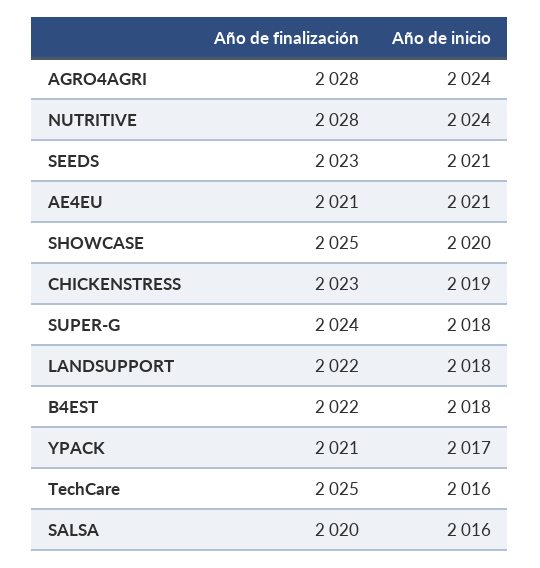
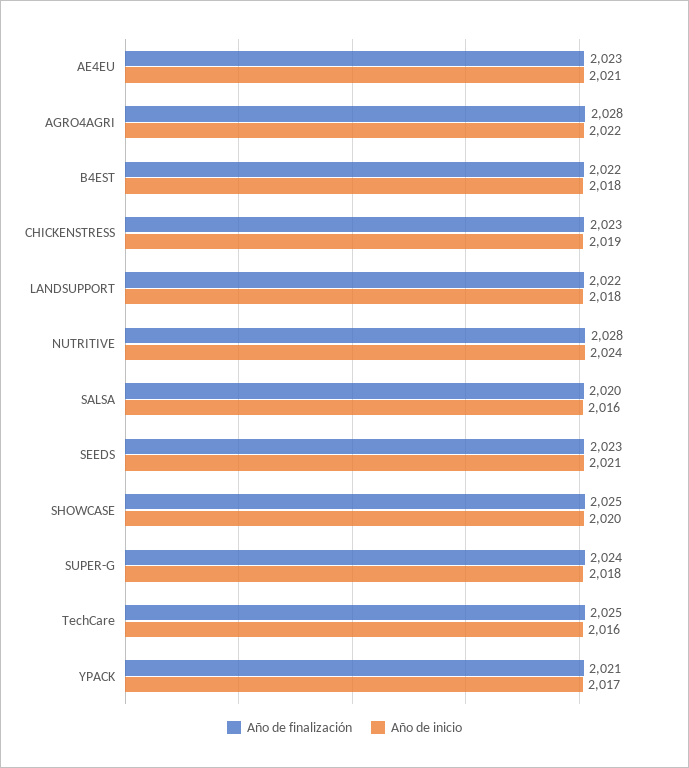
  {
    "Año de finalización": {
      "AGRO4AGRI": 2028,
      "NUTRITIVE": 2028,
      "SEEDS": 2023,
-     "AE4EU": 2021,
+     "AE4EU": 2023,
      "SHOWCASE": 2025,
      "CHICKENSTRESS": 2023,
      "SUPER-G": 2024,
      "LANDSUPPORT": 2022,
      "B4EST": 2022,
      "YPACK": 2021,
      "TechCare": 2025,
      "SALSA": 2020
    },
    "Año de inicio": {
-     "AGRO4AGRI": 2024,
+     "AGRO4AGRI": 2022,
      "NUTRITIVE": 2024,
      "SEEDS": 2021,
      "AE4EU": 2021,
      "SHOWCASE": 2020,
      "CHICKENSTRESS": 2019,
      "SUPER-G": 2018,
      "LANDSUPPORT": 2018,
      "B4EST": 2018,
      "YPACK": 2017,
      "TechCare": 2016,
      "SALSA": 2016
    }
  }

